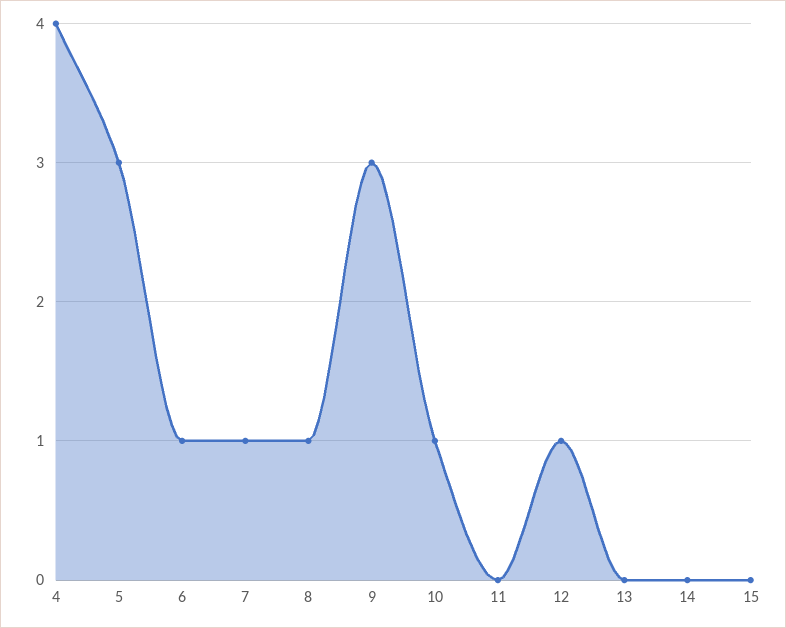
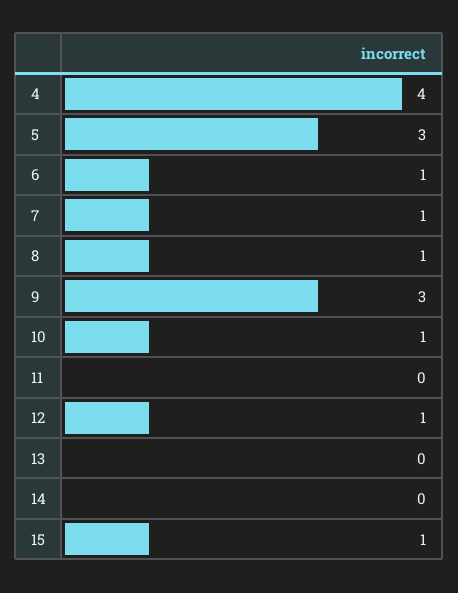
  {
    "4": 4,
    "5": 3,
    "6": 1,
    "7": 1,
    "8": 1,
    "9": 3,
    "10": 1,
    "11": 0,
    "12": 1,
    "13": 0,
    "14": 0,
-   "15": 0
+   "15": 1
  }

